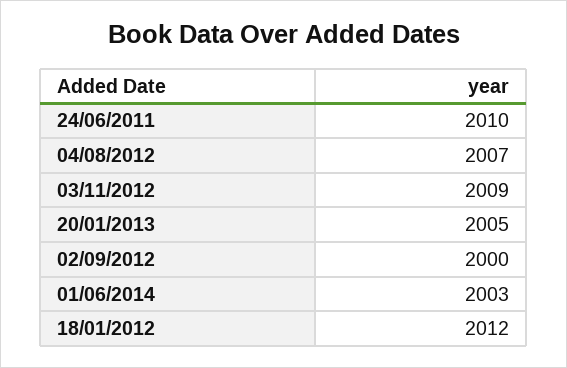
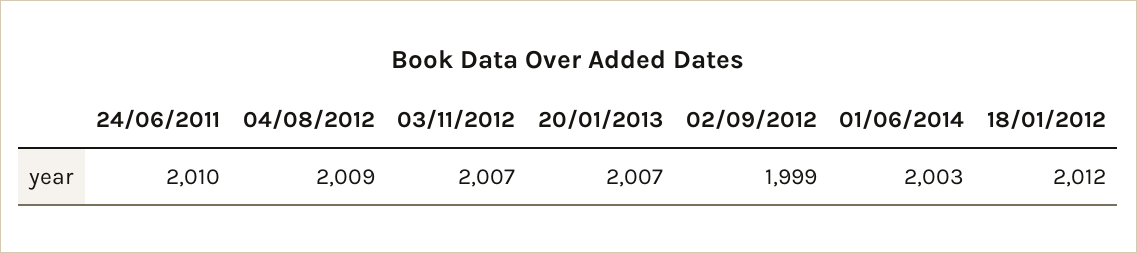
  {
    "24/06/2011": 2010,
-   "04/08/2012": 2007,
+   "04/08/2012": 2009,
-   "03/11/2012": 2009,
+   "03/11/2012": 2007,
-   "20/01/2013": 2005,
+   "20/01/2013": 2007,
-   "02/09/2012": 2000,
+   "02/09/2012": 1999,
    "01/06/2014": 2003,
    "18/01/2012": 2012
  }

